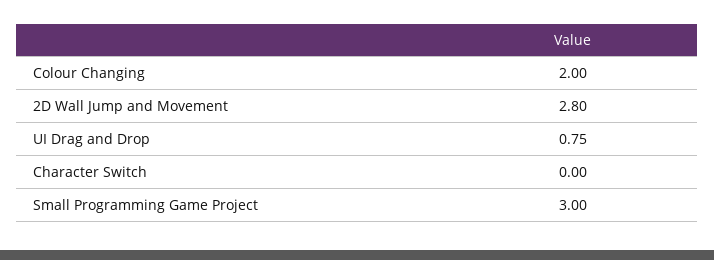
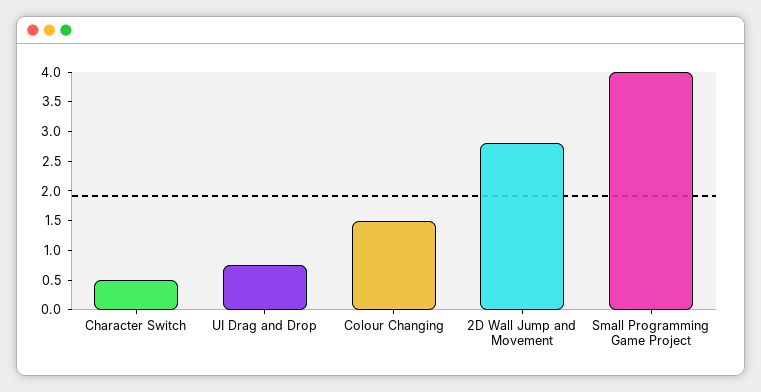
  {
-   "Colour Changing": 2,
+   "Colour Changing": 1.5,
    "2D Wall Jump and Movement": 2.8,
    "UI Drag and Drop": 0.75,
-   "Character Switch": 0,
+   "Character Switch": 0.5,
-   "Small Programming Game Project": 3
+   "Small Programming Game Project": 4
  }

